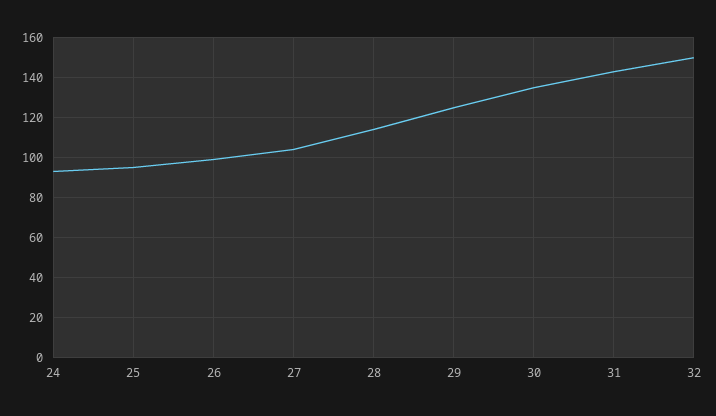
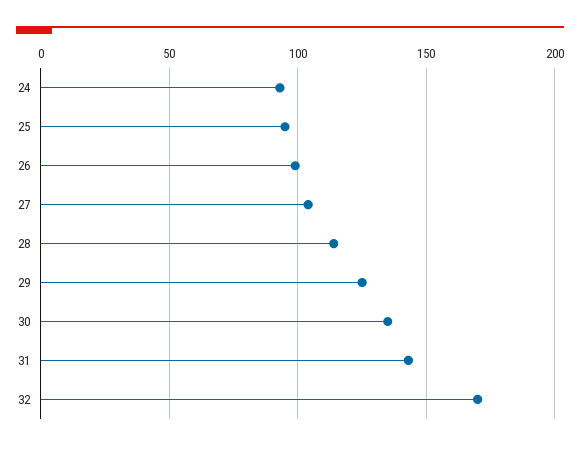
  {
    "24": 95,
    "25": 95,
    "26": 100,
    "27": 105,
    "28": 115,
    "29": 125,
    "30": 135,
    "31": 145,
-   "32": 150
+   "32": 170
  }

